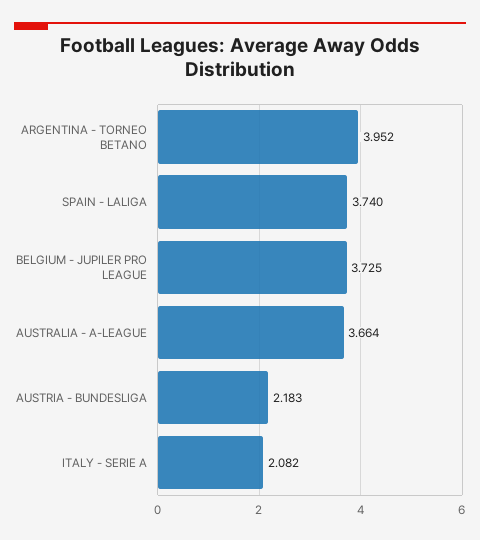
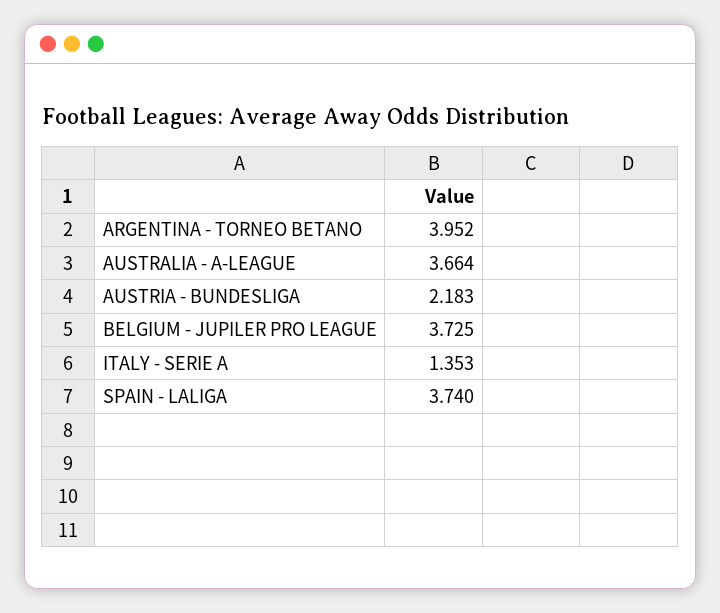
  {
    "ARGENTINA - TORNEO BETANO": 3.952,
    "SPAIN - LALIGA": 3.74,
    "BELGIUM - JUPILER PRO LEAGUE": 3.725,
    "AUSTRALIA - A-LEAGUE": 3.664,
    "AUSTRIA - BUNDESLIGA": 2.183,
-   "ITALY - SERIE A": 2.082
+   "ITALY - SERIE A": 1.353
  }

